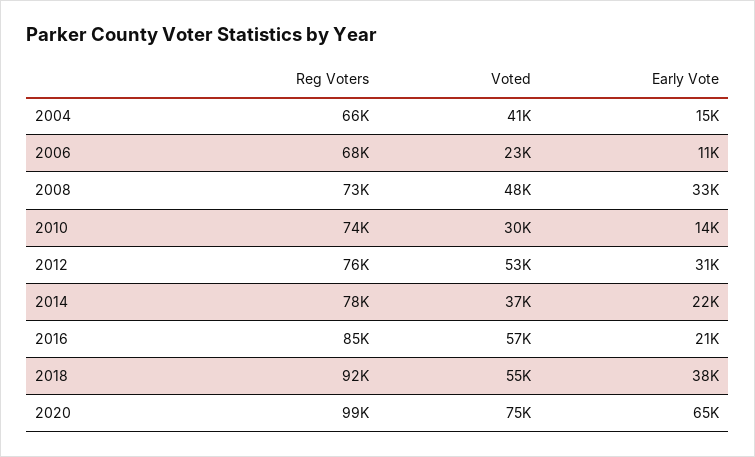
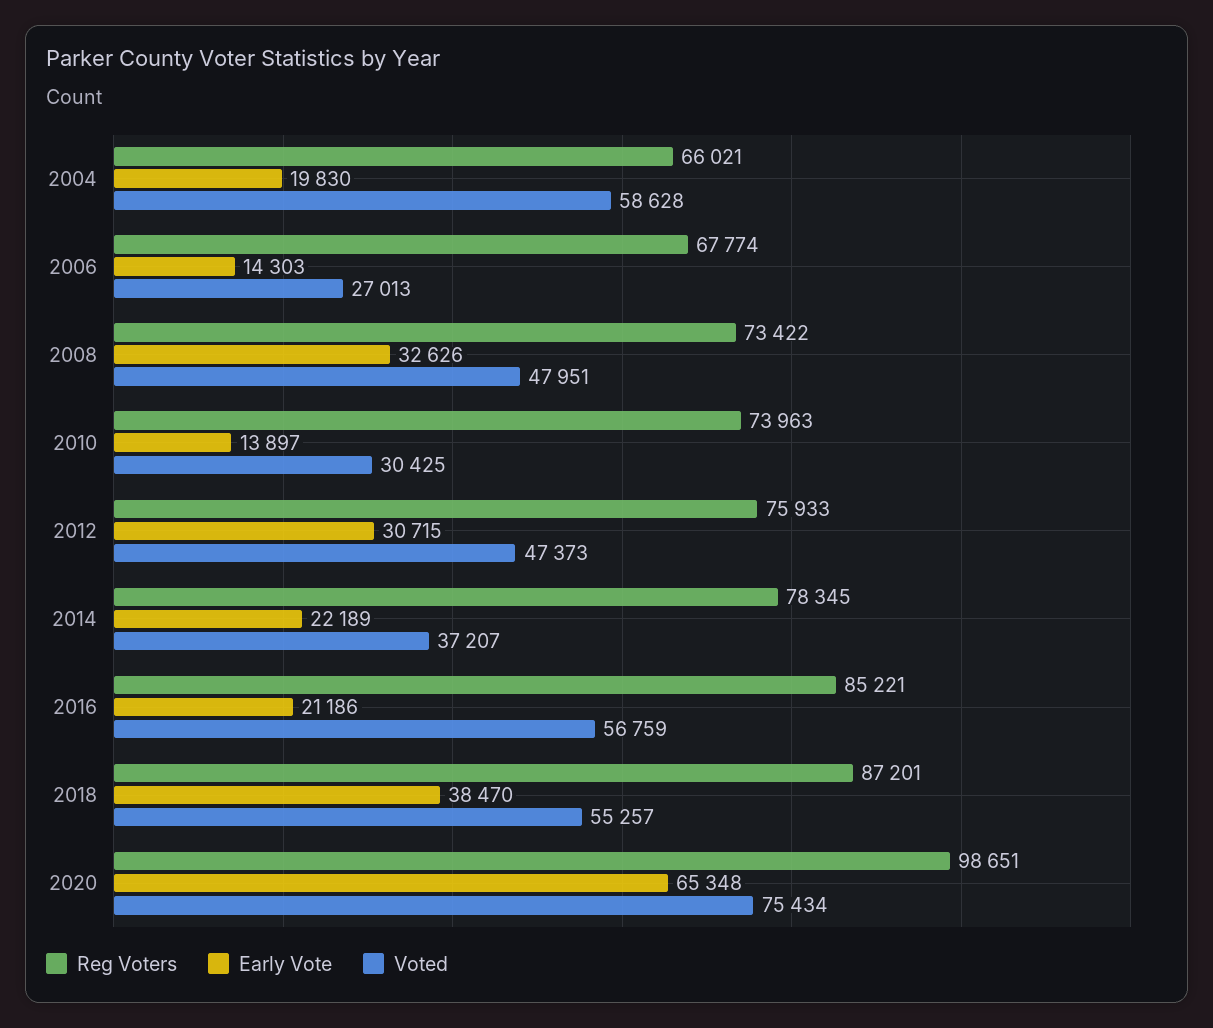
  {
    "Reg Voters": {
      "2004": 66021,
      "2006": 67774,
      "2008": 73422,
      "2010": 73963,
      "2012": 75933,
      "2014": 78345,
      "2016": 85221,
-     "2018": 92000,
+     "2018": 87201,
      "2020": 98651
    },
    "Voted": {
-     "2004": 41000,
+     "2004": 58628,
-     "2006": 23000,
+     "2006": 27013,
      "2008": 47951,
      "2010": 30425,
-     "2012": 53000,
+     "2012": 47373,
      "2014": 37207,
      "2016": 56759,
      "2018": 55257,
      "2020": 75434
    },
    "Early Vote": {
-     "2004": 15000,
+     "2004": 19830,
-     "2006": 11000,
+     "2006": 14303,
      "2008": 32626,
      "2010": 13897,
      "2012": 30715,
      "2014": 22189,
      "2016": 21186,
      "2018": 38470,
      "2020": 65348
    }
  }

